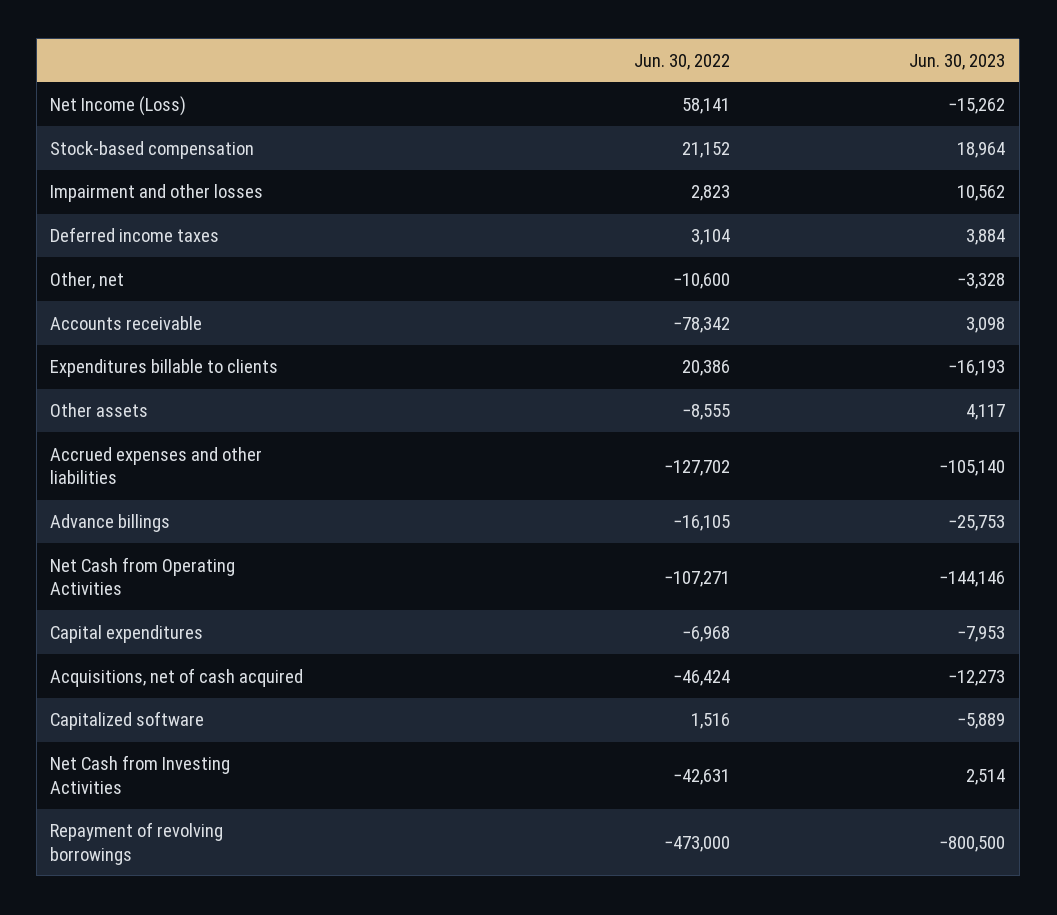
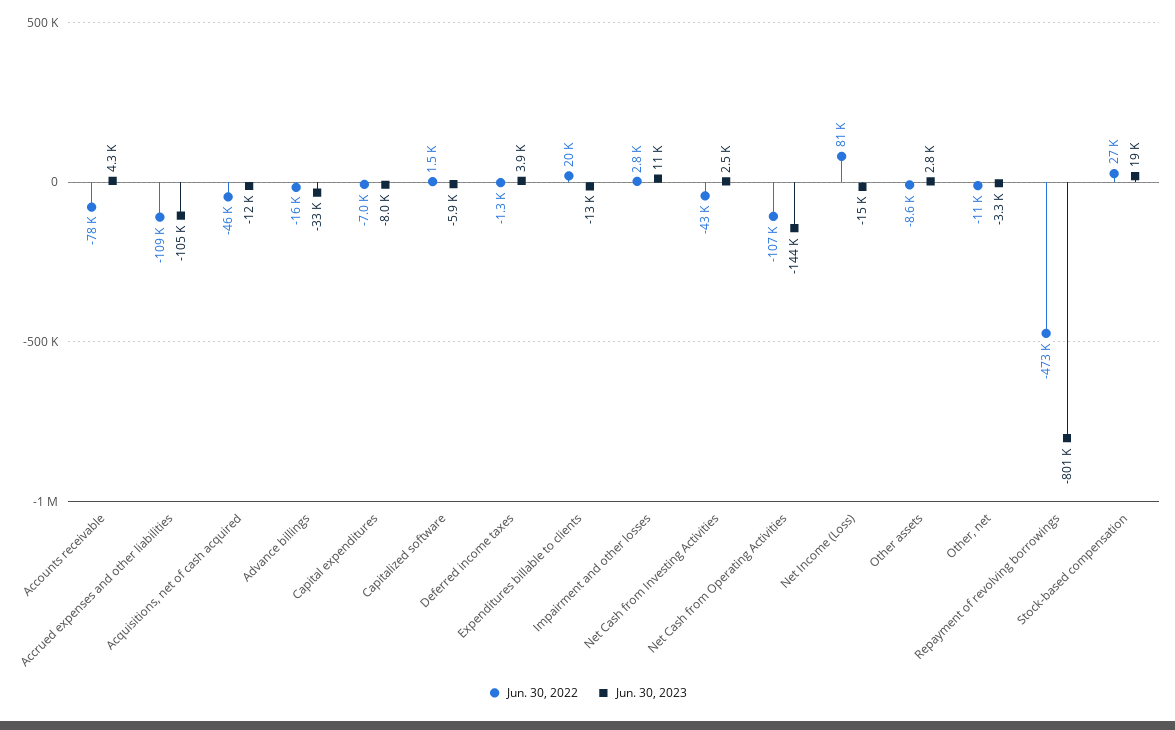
  {
    "Jun. 30, 2022": {
-     "Net Income (Loss)": 58141,
+     "Net Income (Loss)": 81000,
-     "Stock-based compensation": 21152,
+     "Stock-based compensation": 27000,
      "Impairment and other losses": 2823,
-     "Deferred income taxes": 3104,
+     "Deferred income taxes": -1300,
      "Other, net": -10600,
      "Accounts receivable": -78342,
      "Expenditures billable to clients": 20386,
      "Other assets": -8555,
-     "Accrued expenses and other liabilities": -127702,
+     "Accrued expenses and other liabilities": -109000,
      "Advance billings": -16105,
      "Net Cash from Operating Activities": -107271,
      "Capital expenditures": -6968,
      "Acquisitions, net of cash acquired": -46424,
      "Capitalized software": 1516,
      "Net Cash from Investing Activities": -42631,
      "Repayment of revolving borrowings": -473000
    },
    "Jun. 30, 2023": {
      "Net Income (Loss)": -15262,
      "Stock-based compensation": 18964,
      "Impairment and other losses": 10562,
      "Deferred income taxes": 3884,
      "Other, net": -3328,
-     "Accounts receivable": 3098,
+     "Accounts receivable": 4300,
-     "Expenditures billable to clients": -16193,
+     "Expenditures billable to clients": -13000,
-     "Other assets": 4117,
+     "Other assets": 2800,
      "Accrued expenses and other liabilities": -105140,
-     "Advance billings": -25753,
+     "Advance billings": -33000,
      "Net Cash from Operating Activities": -144146,
      "Capital expenditures": -7953,
      "Acquisitions, net of cash acquired": -12273,
      "Capitalized software": -5889,
      "Net Cash from Investing Activities": 2514,
      "Repayment of revolving borrowings": -800500
    }
  }

